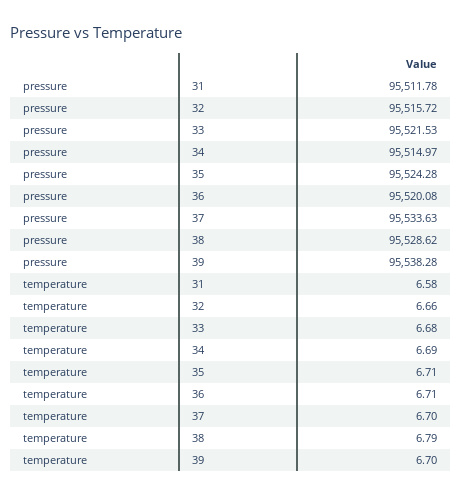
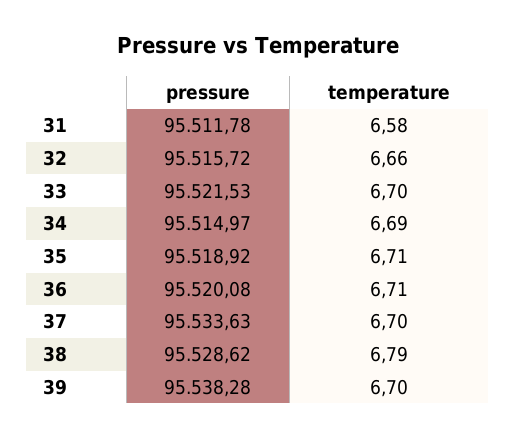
  {
    "pressure": {
      "31": 95511.78,
      "32": 95515.72,
      "33": 95521.53,
      "34": 95514.97,
-     "35": 95524.28,
+     "35": 95518.92,
      "36": 95520.08,
      "37": 95533.63,
      "38": 95528.62,
      "39": 95538.28
    },
    "temperature": {
      "31": 6.58,
      "32": 6.66,
-     "33": 6.68,
+     "33": 6.7,
      "34": 6.69,
      "35": 6.71,
      "36": 6.71,
      "37": 6.7,
      "38": 6.79,
      "39": 6.7
    }
  }

